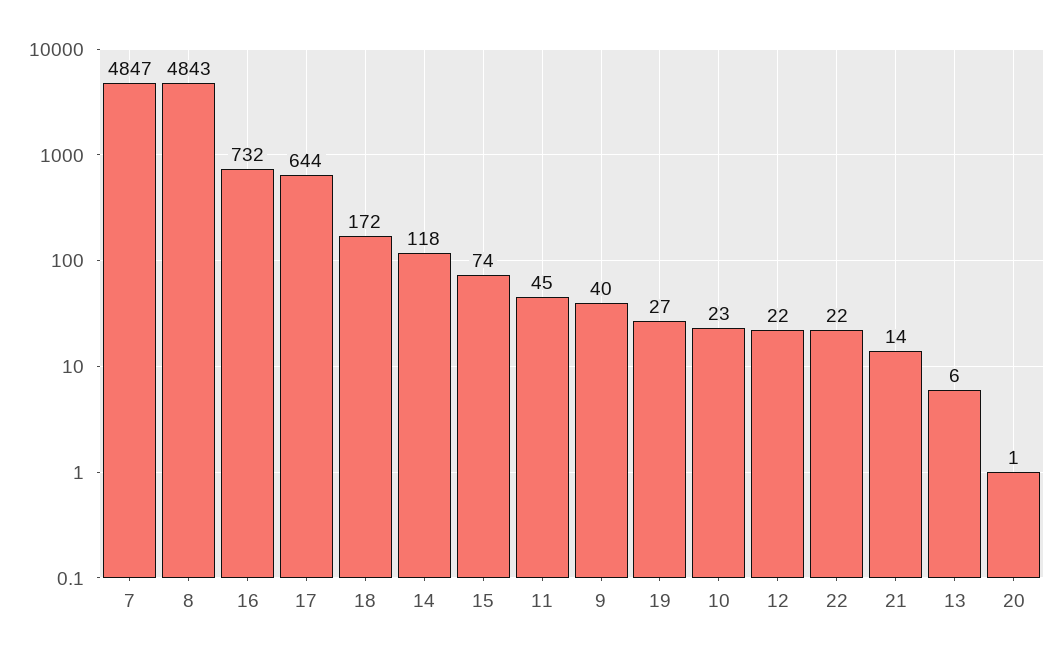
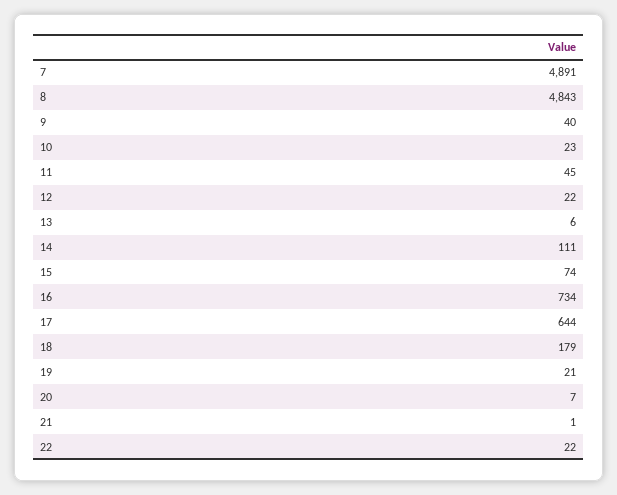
  {
-   "7": 4847,
+   "7": 4891,
    "8": 4843,
-   "16": 732,
+   "16": 734,
    "17": 644,
-   "18": 172,
+   "18": 179,
-   "14": 118,
+   "14": 111,
    "15": 74,
    "11": 45,
    "9": 40,
-   "19": 27,
+   "19": 21,
    "10": 23,
    "12": 22,
    "22": 22,
-   "21": 14,
+   "21": 1,
    "13": 6,
-   "20": 1
+   "20": 7
  }

